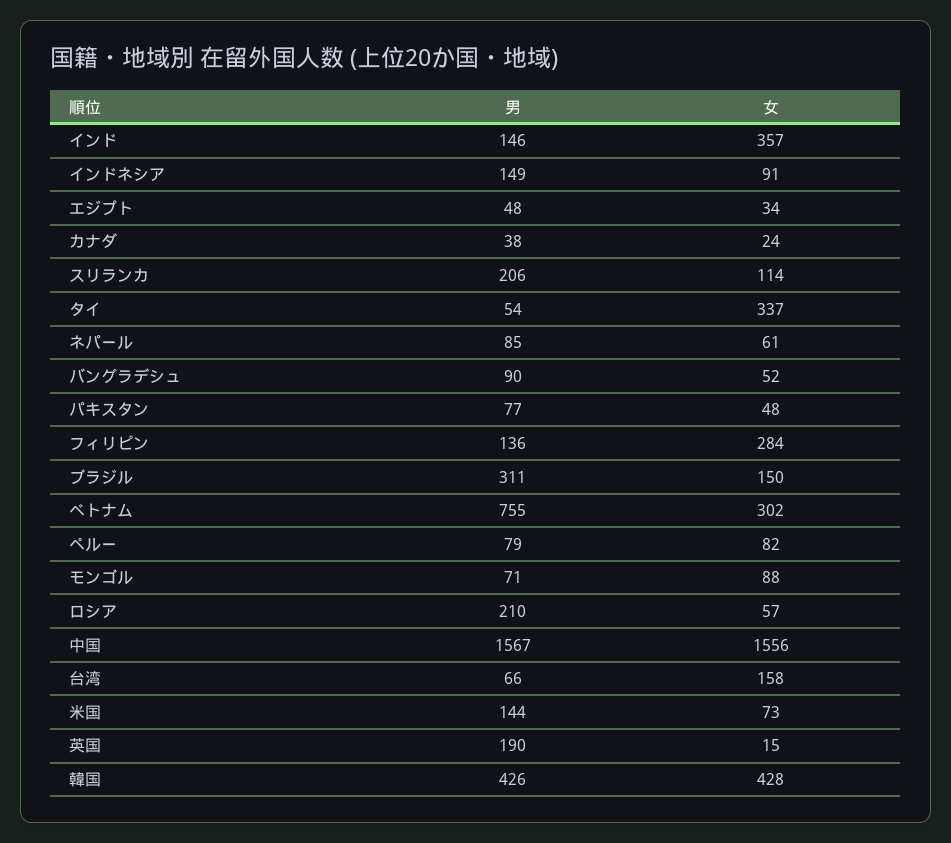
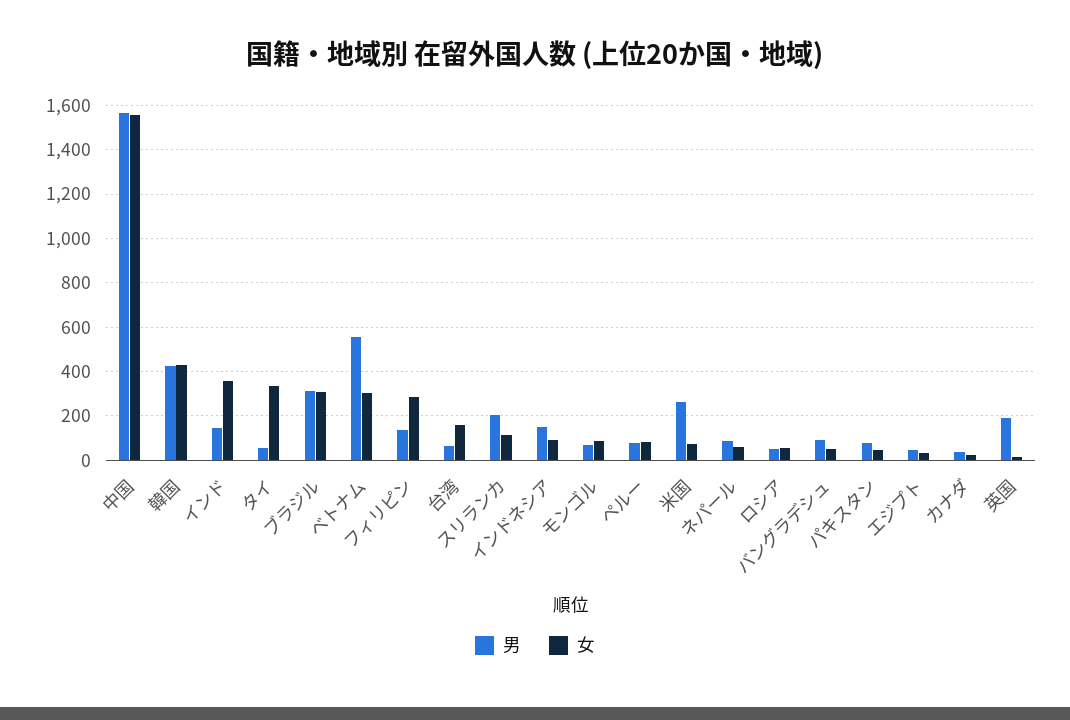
  {
    "男": {
      "インド": 146,
      "インドネシア": 149,
      "エジプト": 48,
      "カナダ": 38,
      "スリランカ": 206,
      "タイ": 54,
      "ネパール": 85,
      "バングラデシュ": 90,
      "パキスタン": 77,
      "フィリピン": 136,
      "ブラジル": 311,
-     "ベトナム": 755,
+     "ベトナム": 550,
      "ペルー": 79,
      "モンゴル": 71,
-     "ロシア": 210,
+     "ロシア": 50,
      "中国": 1567,
      "台湾": 66,
-     "米国": 144,
+     "米国": 250,
      "英国": 190,
      "韓国": 426
    },
    "女": {
      "インド": 357,
      "インドネシア": 91,
      "エジプト": 34,
      "カナダ": 24,
      "スリランカ": 114,
      "タイ": 337,
      "ネパール": 61,
      "バングラデシュ": 52,
      "パキスタン": 48,
      "フィリピン": 284,
-     "ブラジル": 150,
+     "ブラジル": 300,
      "ベトナム": 302,
      "ペルー": 82,
      "モンゴル": 88,
      "ロシア": 57,
      "中国": 1556,
      "台湾": 158,
      "米国": 73,
      "英国": 15,
      "韓国": 428
    }
  }

